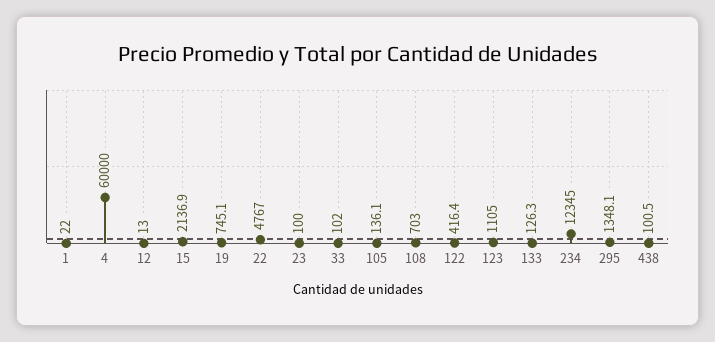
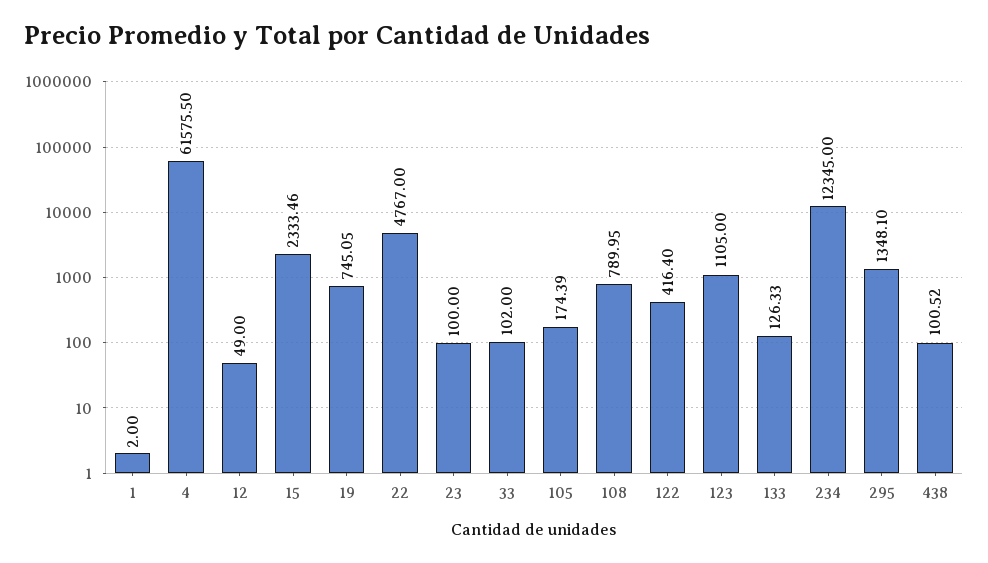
  {
-   "1": 22,
+   "1": 2,
-   "4": 60000,
+   "4": 61575.5,
-   "12": 13,
+   "12": 49,
-   "15": 2136.9,
+   "15": 2333.46,
    "19": 745.05,
    "22": 4767,
    "23": 100,
    "33": 102,
-   "105": 136.1,
+   "105": 174.39,
-   "108": 703,
+   "108": 789.95,
    "122": 416.4,
    "123": 1105,
    "133": 126.33,
    "234": 12345,
    "295": 1348.1,
    "438": 100.52
  }

